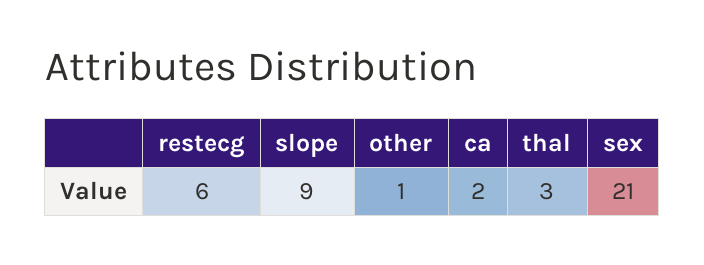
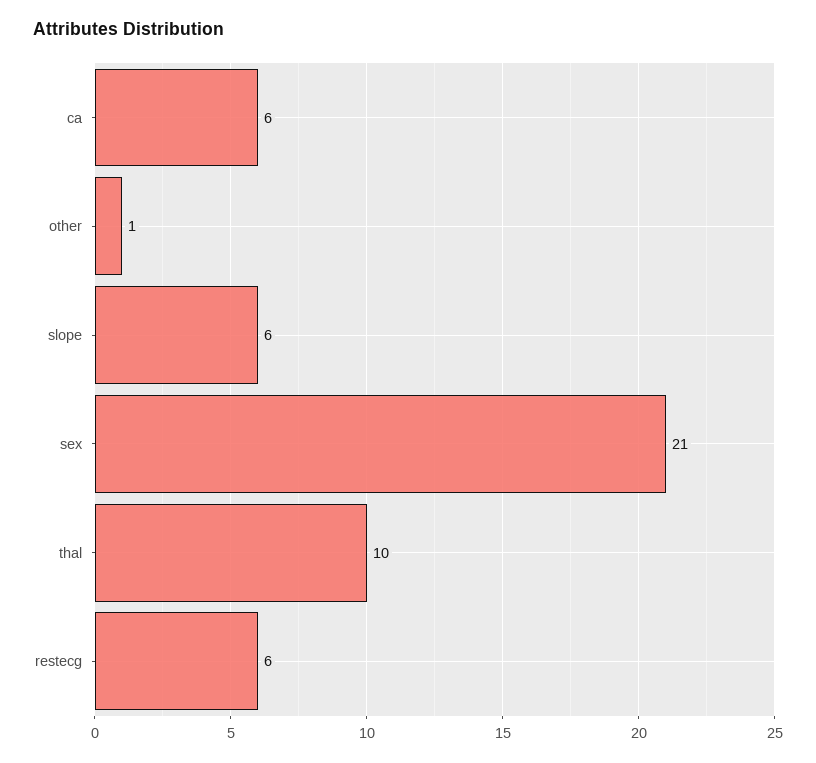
  {
    "restecg": 6,
-   "slope": 9,
+   "slope": 6,
    "other": 1,
-   "ca": 2,
+   "ca": 6,
-   "thal": 3,
+   "thal": 10,
    "sex": 21
  }

